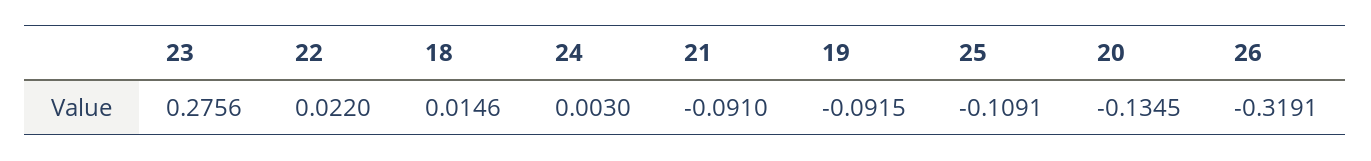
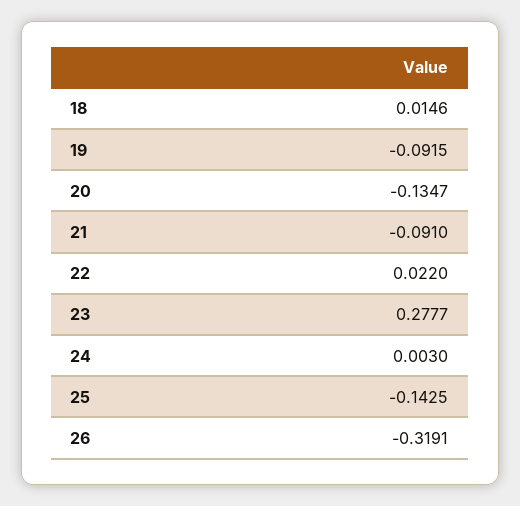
  {
-   "23": 0.2756,
+   "23": 0.2777,
    "22": 0.022,
    "18": 0.0146,
    "24": 0.003,
    "21": -0.091,
    "19": -0.0915,
-   "25": -0.1091,
+   "25": -0.1425,
-   "20": -0.1345,
+   "20": -0.1347,
    "26": -0.3191
  }

